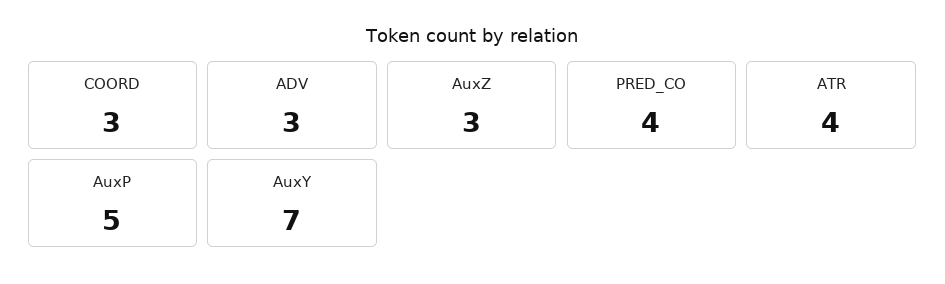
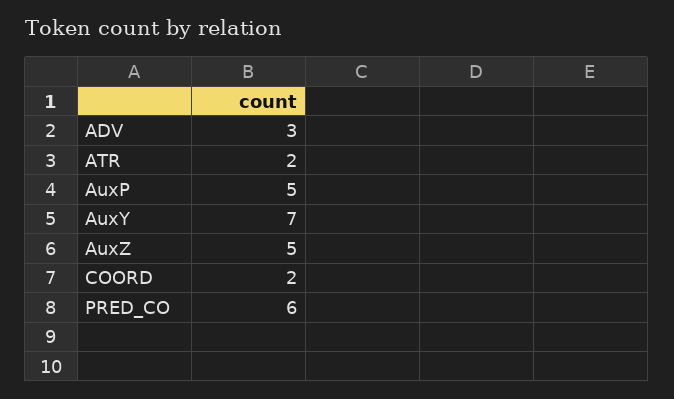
  {
-   "COORD": 3,
+   "COORD": 2,
    "ADV": 3,
-   "AuxZ": 3,
+   "AuxZ": 5,
-   "PRED_CO": 4,
+   "PRED_CO": 6,
-   "ATR": 4,
+   "ATR": 2,
    "AuxP": 5,
    "AuxY": 7
  }

